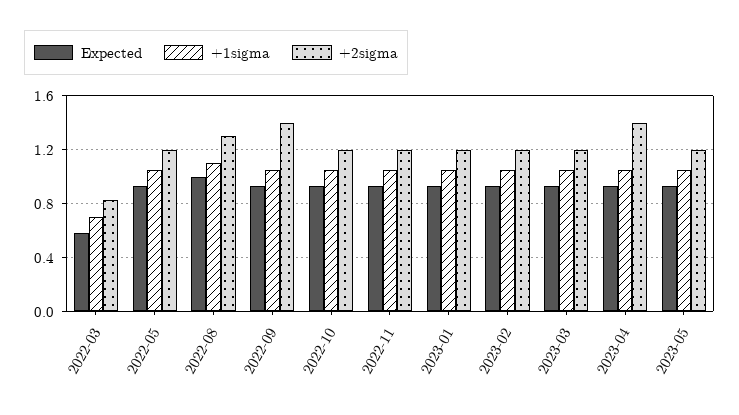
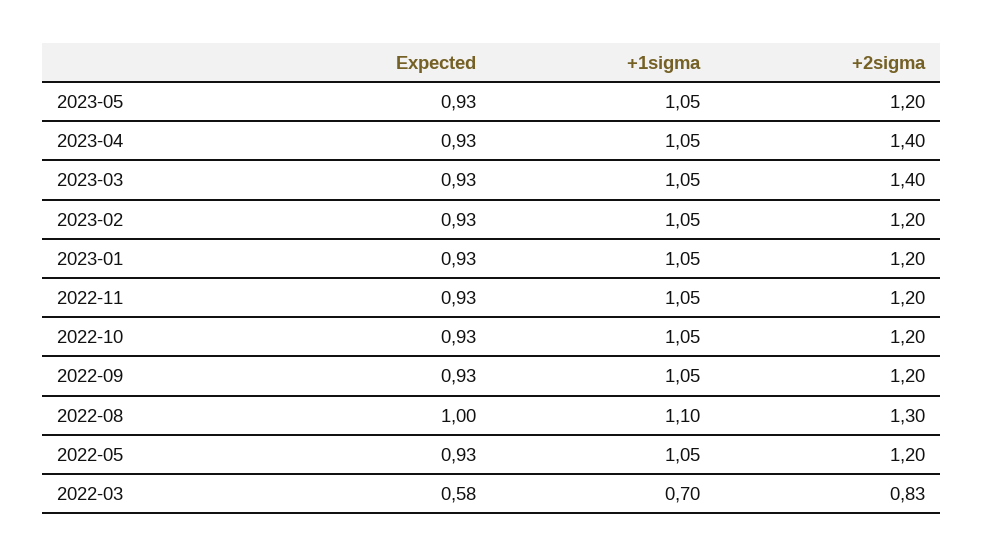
  {
    "Expected": {
      "2022-03": 0.58,
      "2022-05": 0.93,
      "2022-08": 1,
      "2022-09": 0.93,
      "2022-10": 0.93,
      "2022-11": 0.93,
      "2023-01": 0.93,
      "2023-02": 0.93,
      "2023-03": 0.93,
      "2023-04": 0.93,
      "2023-05": 0.93
    },
    "+1sigma": {
      "2022-03": 0.7,
      "2022-05": 1.05,
      "2022-08": 1.1,
      "2022-09": 1.05,
      "2022-10": 1.05,
      "2022-11": 1.05,
      "2023-01": 1.05,
      "2023-02": 1.05,
      "2023-03": 1.05,
      "2023-04": 1.05,
      "2023-05": 1.05
    },
    "+2sigma": {
      "2022-03": 0.83,
      "2022-05": 1.2,
      "2022-08": 1.3,
-     "2022-09": 1.4,
+     "2022-09": 1.2,
      "2022-10": 1.2,
      "2022-11": 1.2,
      "2023-01": 1.2,
      "2023-02": 1.2,
-     "2023-03": 1.2,
+     "2023-03": 1.4,
      "2023-04": 1.4,
      "2023-05": 1.2
    }
  }

